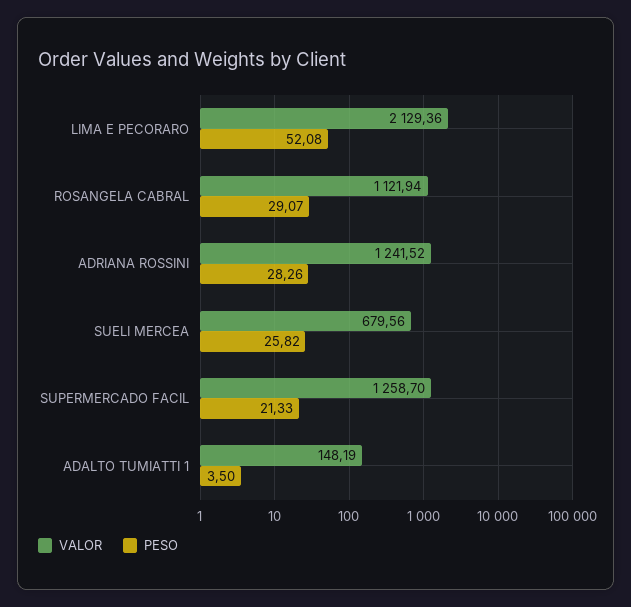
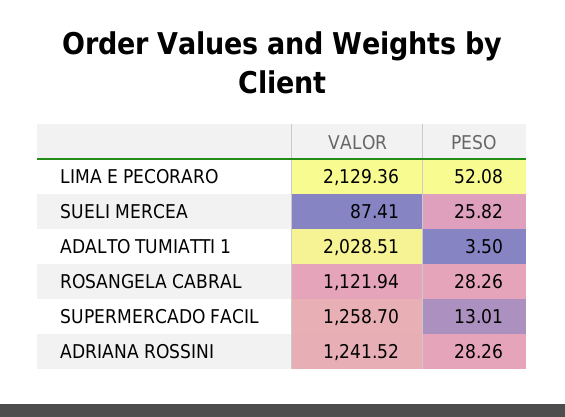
  {
    "VALOR": {
      "LIMA E PECORARO": 2129.36,
      "ROSANGELA CABRAL": 1121.94,
      "ADRIANA ROSSINI": 1241.52,
-     "SUELI MERCEA": 679.56,
+     "SUELI MERCEA": 87.41,
      "SUPERMERCADO FACIL": 1258.7,
-     "ADALTO TUMIATTI 1": 148.19
+     "ADALTO TUMIATTI 1": 2028.51
    },
    "PESO": {
      "LIMA E PECORARO": 52.08,
-     "ROSANGELA CABRAL": 29.07,
+     "ROSANGELA CABRAL": 28.26,
      "ADRIANA ROSSINI": 28.26,
      "SUELI MERCEA": 25.82,
-     "SUPERMERCADO FACIL": 21.33,
+     "SUPERMERCADO FACIL": 13.01,
      "ADALTO TUMIATTI 1": 3.5
    }
  }

